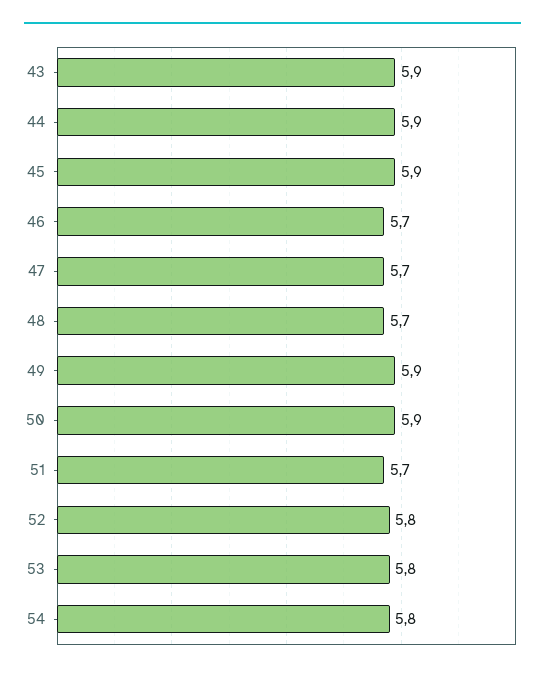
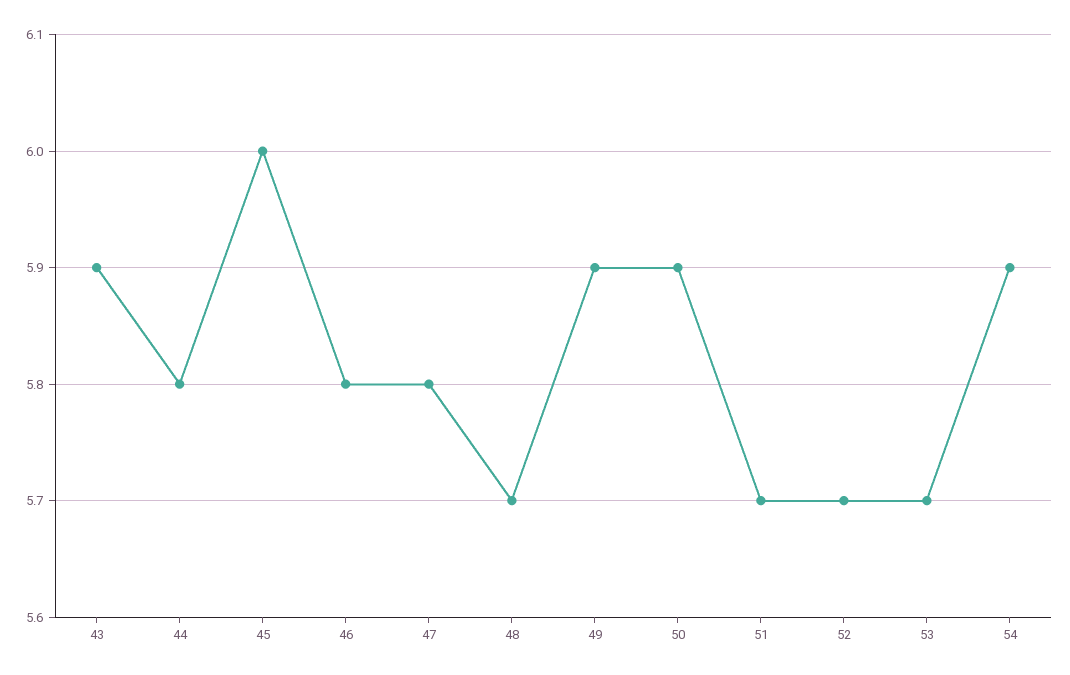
  {
    "43": 5.9,
-   "44": 5.9,
+   "44": 5.8,
-   "45": 5.9,
+   "45": 6,
-   "46": 5.7,
+   "46": 5.8,
-   "47": 5.7,
+   "47": 5.8,
    "48": 5.7,
    "49": 5.9,
    "50": 5.9,
    "51": 5.7,
-   "52": 5.8,
+   "52": 5.7,
-   "53": 5.8,
+   "53": 5.7,
-   "54": 5.8
+   "54": 5.9
  }

